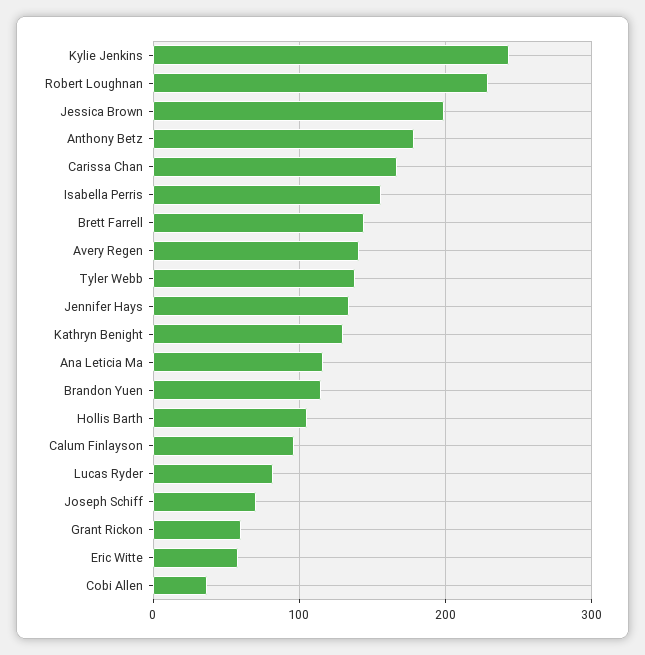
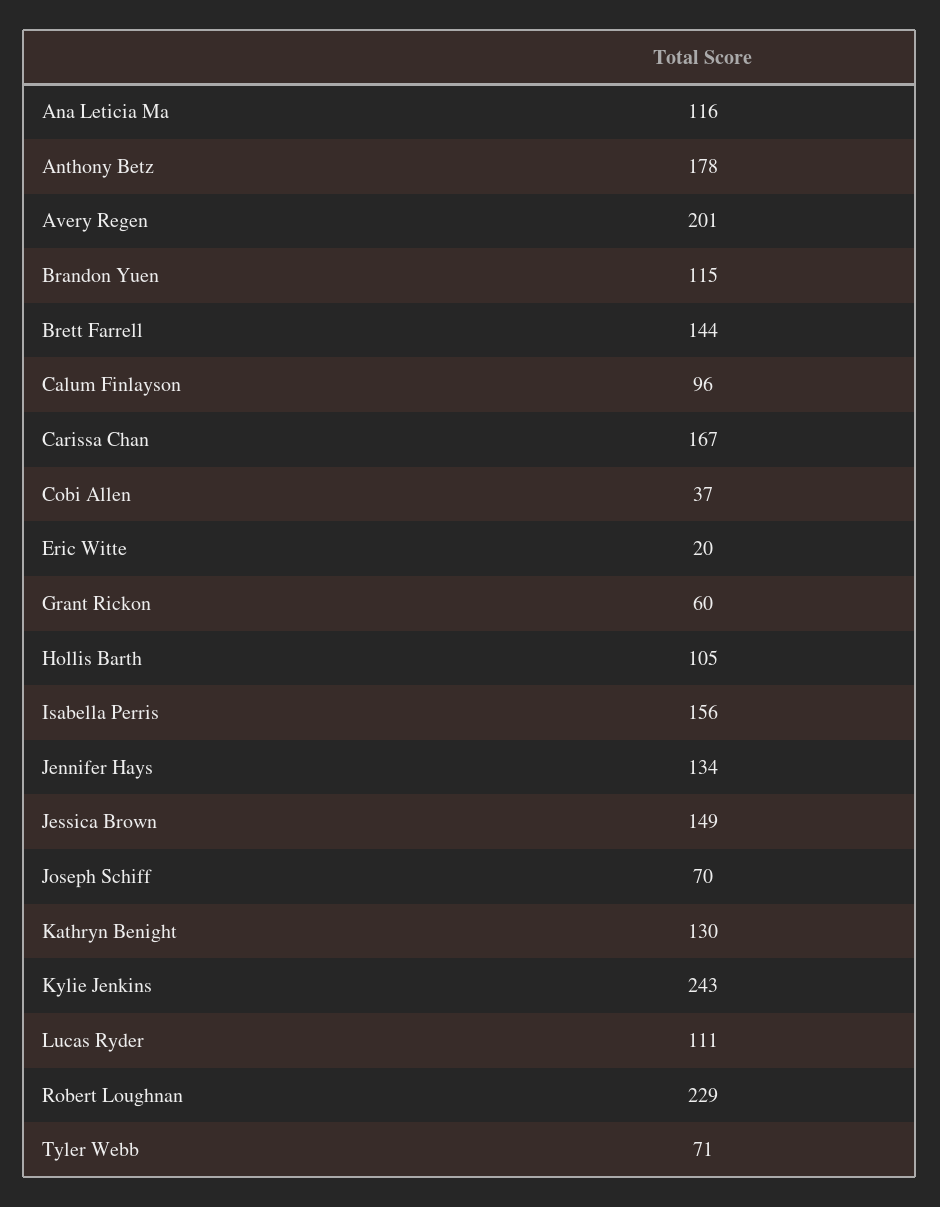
  {
    "Kylie Jenkins": 243,
    "Robert Loughnan": 229,
-   "Jessica Brown": 200,
+   "Jessica Brown": 149,
    "Anthony Betz": 178,
    "Carissa Chan": 167,
    "Isabella Perris": 156,
    "Brett Farrell": 144,
-   "Avery Regen": 140,
+   "Avery Regen": 201,
-   "Tyler Webb": 140,
+   "Tyler Webb": 71,
    "Jennifer Hays": 134,
    "Kathryn Benight": 130,
    "Ana Leticia Ma": 116,
    "Brandon Yuen": 115,
    "Hollis Barth": 105,
    "Calum Finlayson": 96,
-   "Lucas Ryder": 80,
+   "Lucas Ryder": 111,
    "Joseph Schiff": 70,
    "Grant Rickon": 60,
-   "Eric Witte": 60,
+   "Eric Witte": 20,
    "Cobi Allen": 37
  }

